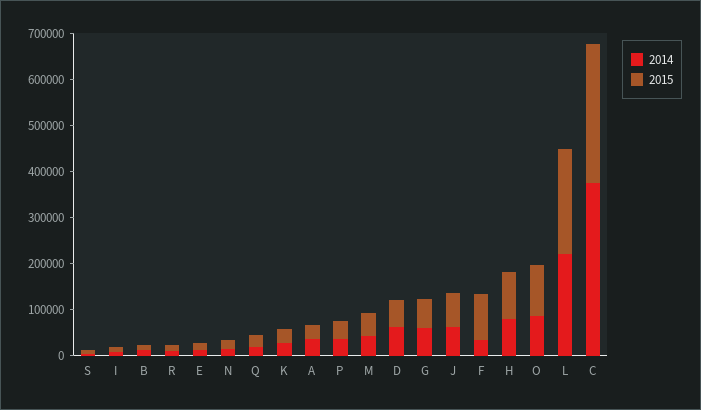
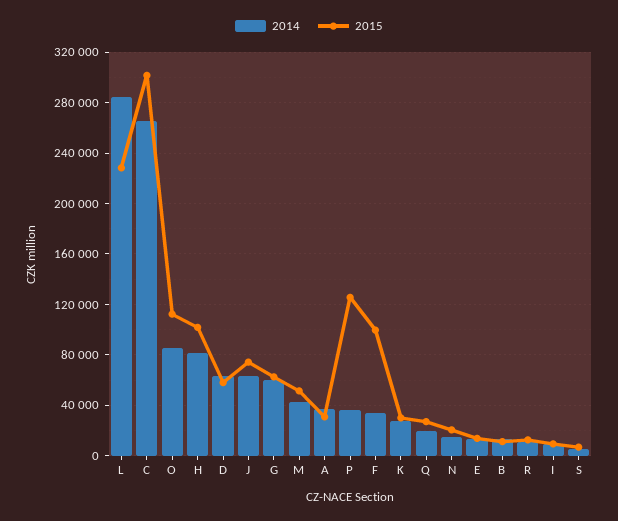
  {
    "2014": {
      "S": 5000,
      "I": 10000,
      "B": 15000,
      "R": 10000,
      "E": 15000,
      "N": 15000,
      "Q": 20000,
      "K": 30000,
      "A": 35000,
      "P": 35000,
      "M": 45000,
      "D": 65000,
      "G": 60000,
      "J": 65000,
      "F": 35000,
      "H": 80000,
      "O": 85000,
-     "L": 220000,
+     "L": 285000,
-     "C": 380000
+     "C": 265000
    },
    "2015": {
      "S": 5000,
      "I": 10000,
      "B": 10000,
      "R": 15000,
      "E": 15000,
      "N": 20000,
      "Q": 25000,
      "K": 30000,
      "A": 30000,
-     "P": 40000,
+     "P": 125000,
      "M": 50000,
      "D": 60000,
      "G": 65000,
      "J": 75000,
      "F": 100000,
      "H": 100000,
      "O": 110000,
      "L": 230000,
      "C": 300000
    }
  }

